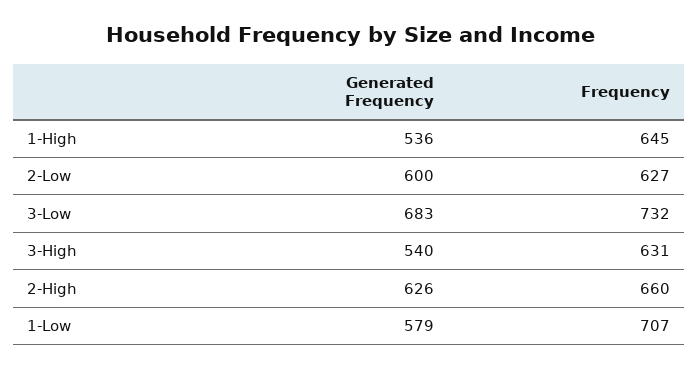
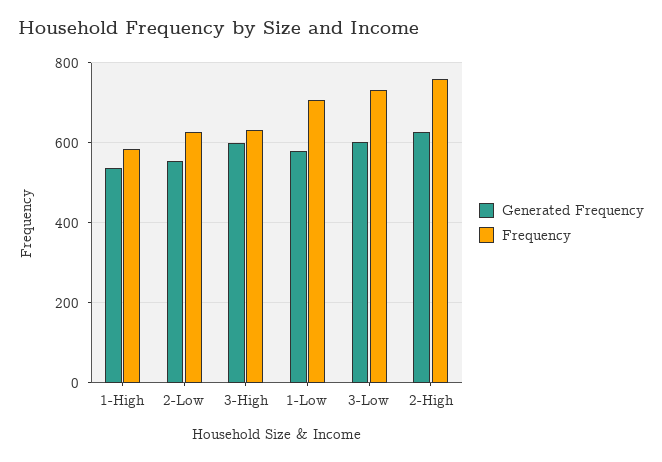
  {
    "Generated Frequency": {
      "1-High": 536,
-     "2-Low": 600,
+     "2-Low": 560,
-     "3-Low": 683,
+     "3-Low": 600,
-     "3-High": 540,
+     "3-High": 600,
      "2-High": 626,
      "1-Low": 579
    },
    "Frequency": {
-     "1-High": 645,
+     "1-High": 580,
      "2-Low": 627,
      "3-Low": 732,
      "3-High": 631,
-     "2-High": 660,
+     "2-High": 760,
      "1-Low": 707
    }
  }

